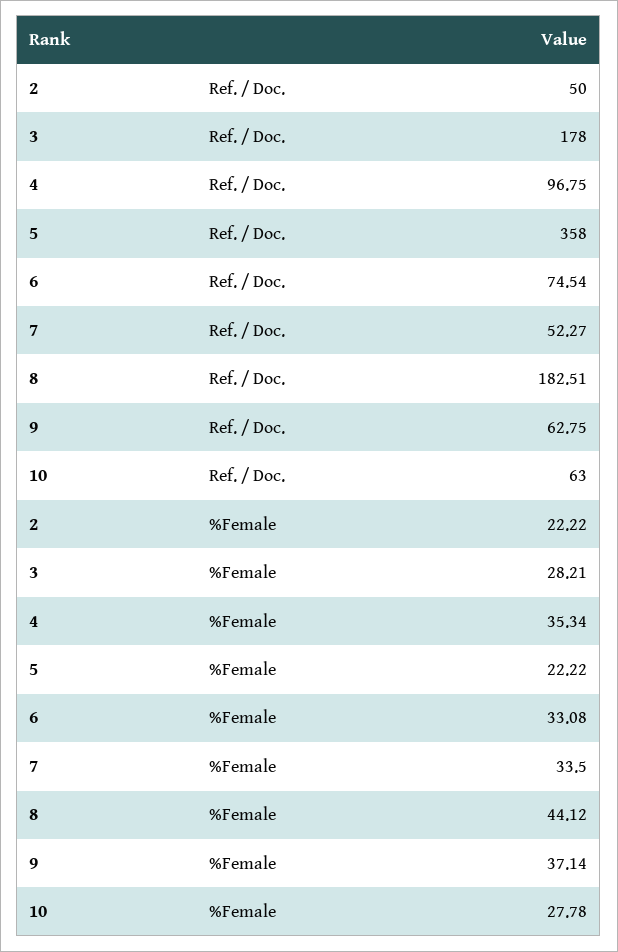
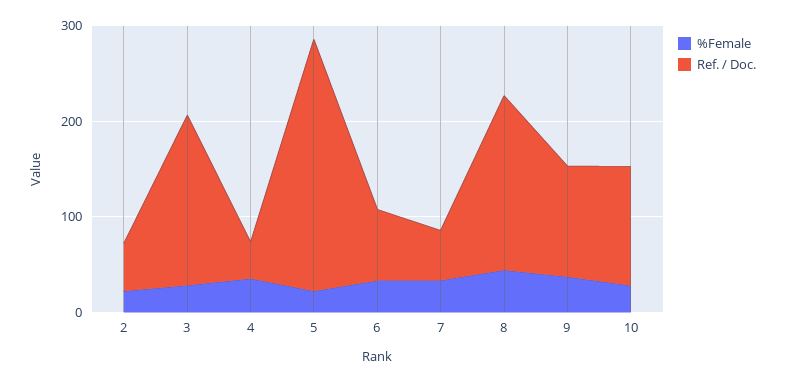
  {
    "Ref. / Doc.": {
      "2": 50,
      "3": 178,
-     "4": 96.75,
+     "4": 40,
-     "5": 358,
+     "5": 260,
      "6": 74.54,
      "7": 52.27,
      "8": 182.51,
-     "9": 62.75,
+     "9": 120,
-     "10": 63
+     "10": 120
    },
    "%Female": {
      "2": 22.22,
      "3": 28.21,
      "4": 35.34,
      "5": 22.22,
      "6": 33.08,
      "7": 33.5,
      "8": 44.12,
      "9": 37.14,
      "10": 27.78
    }
  }

